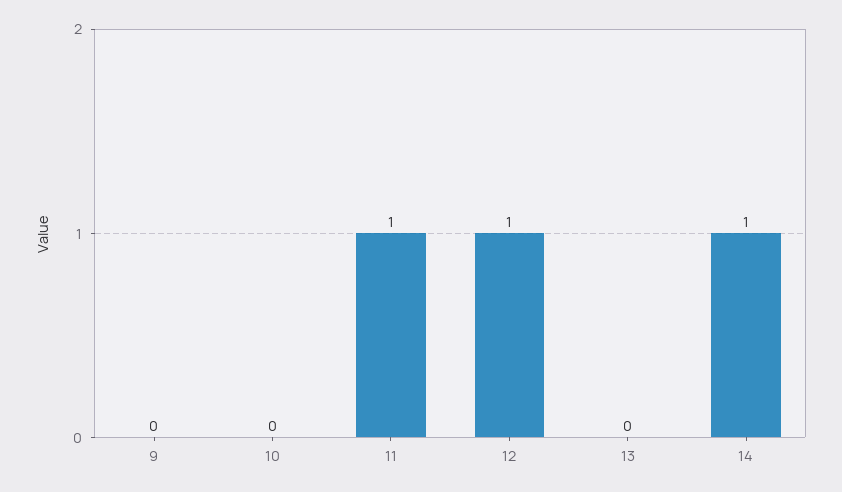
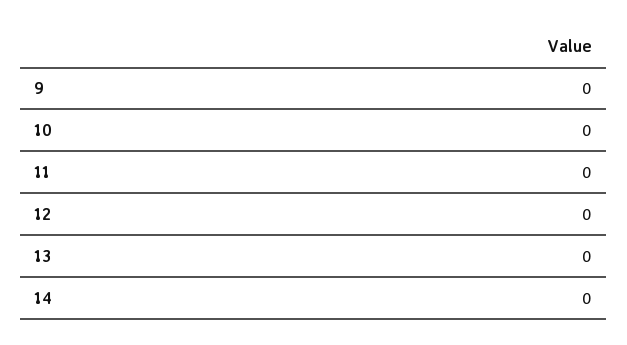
  {
    "9": 0,
    "10": 0,
-   "11": 1,
+   "11": 0,
-   "12": 1,
+   "12": 0,
    "13": 0,
-   "14": 1
+   "14": 0
  }

